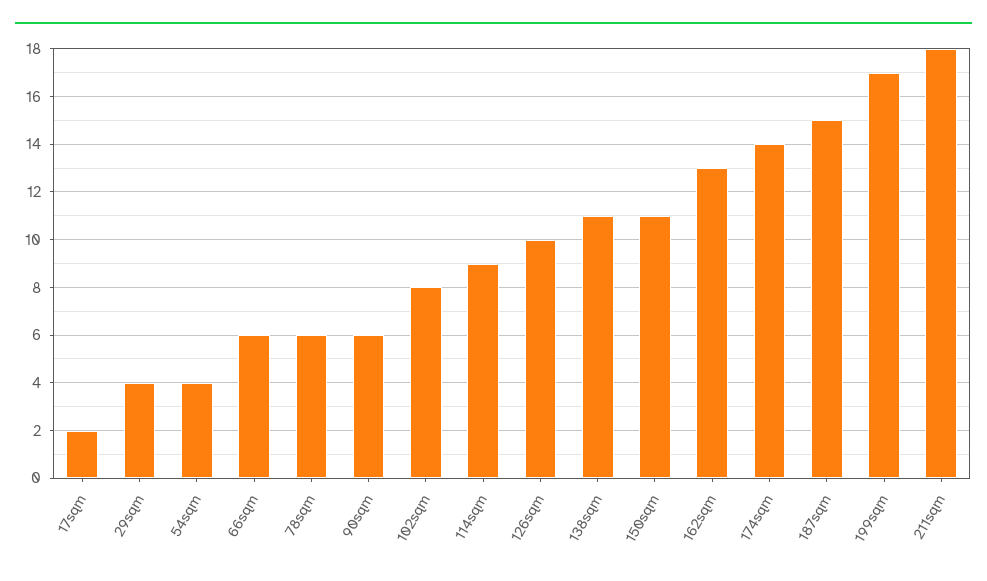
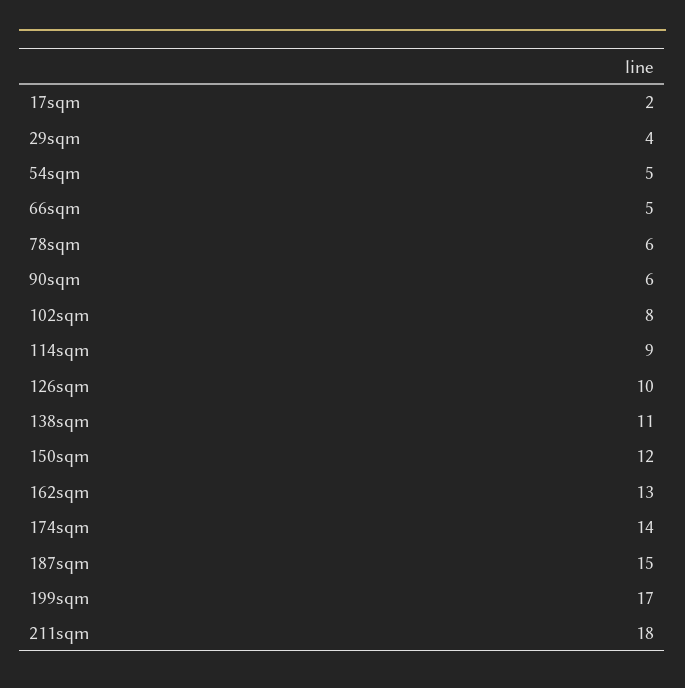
  {
    "17sqm": 2,
    "29sqm": 4,
-   "54sqm": 4,
+   "54sqm": 5,
-   "66sqm": 6,
+   "66sqm": 5,
    "78sqm": 6,
    "90sqm": 6,
    "102sqm": 8,
    "114sqm": 9,
    "126sqm": 10,
    "138sqm": 11,
-   "150sqm": 11,
+   "150sqm": 12,
    "162sqm": 13,
    "174sqm": 14,
    "187sqm": 15,
    "199sqm": 17,
    "211sqm": 18
  }

